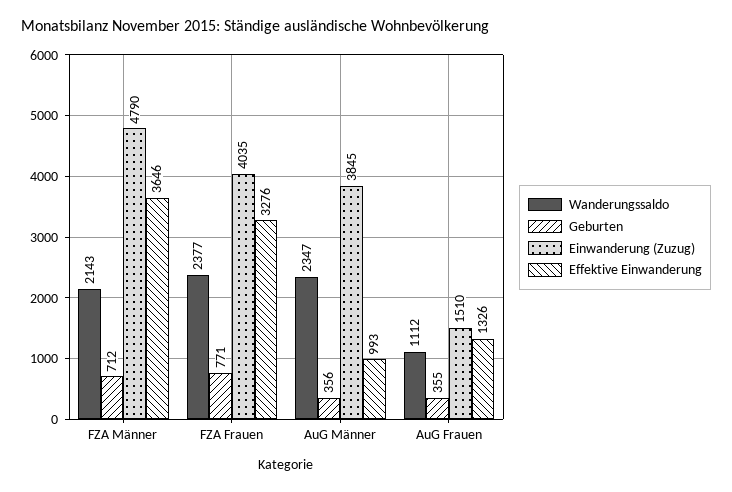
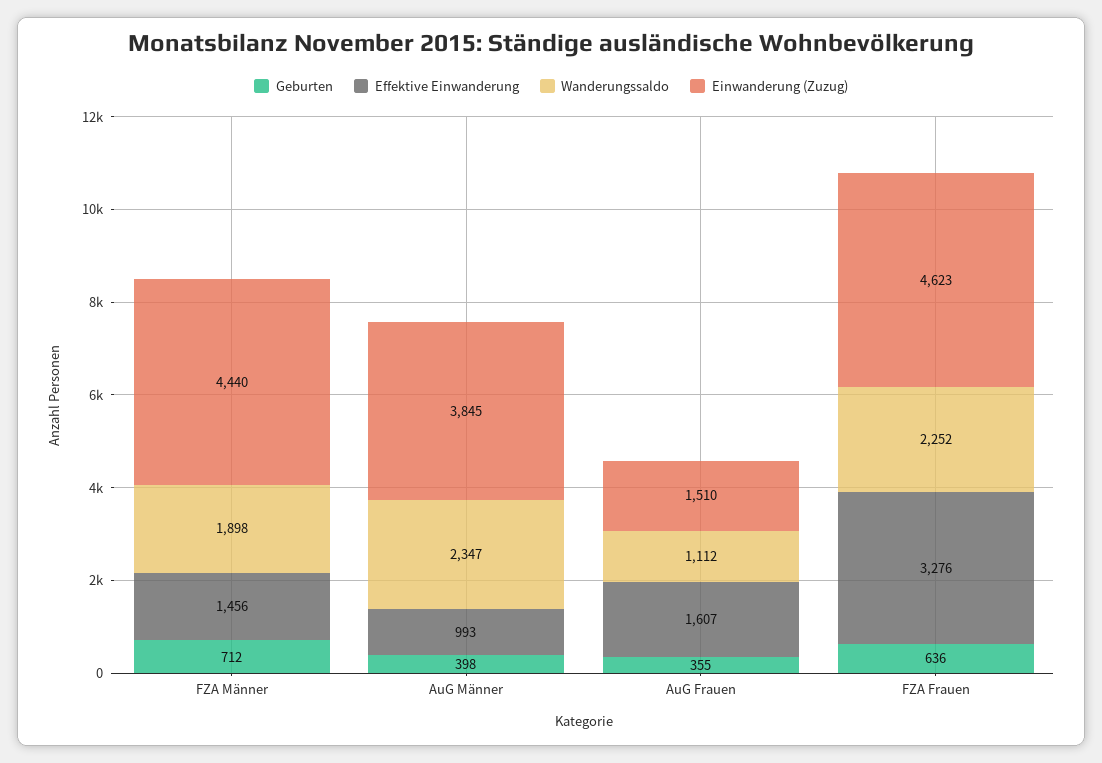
  {
    "Wanderungssaldo": {
-     "FZA Männer": 2143,
+     "FZA Männer": 1898,
-     "FZA Frauen": 2377,
+     "FZA Frauen": 2252,
      "AuG Männer": 2347,
      "AuG Frauen": 1112
    },
    "Geburten": {
      "FZA Männer": 712,
-     "FZA Frauen": 771,
+     "FZA Frauen": 636,
-     "AuG Männer": 356,
+     "AuG Männer": 398,
      "AuG Frauen": 355
    },
    "Einwanderung (Zuzug)": {
-     "FZA Männer": 4790,
+     "FZA Männer": 4440,
-     "FZA Frauen": 4035,
+     "FZA Frauen": 4623,
      "AuG Männer": 3845,
      "AuG Frauen": 1510
    },
    "Effektive Einwanderung": {
-     "FZA Männer": 3646,
+     "FZA Männer": 1456,
      "FZA Frauen": 3276,
      "AuG Männer": 993,
-     "AuG Frauen": 1326
+     "AuG Frauen": 1607
    }
  }

